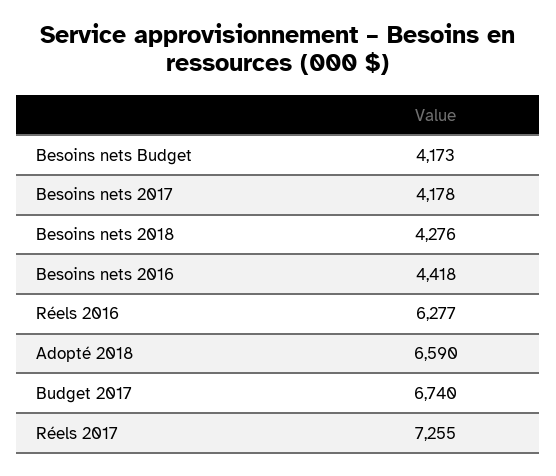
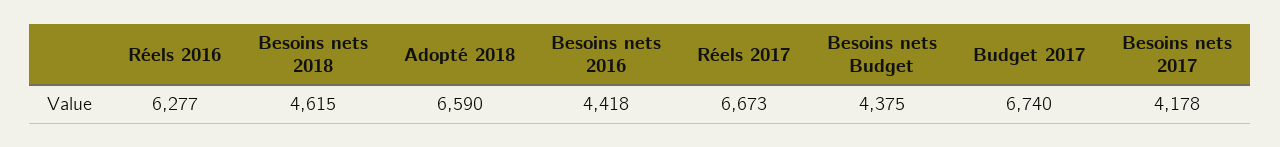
  {
-   "Besoins nets Budget": 4173,
+   "Besoins nets Budget": 4375,
    "Besoins nets 2017": 4178,
-   "Besoins nets 2018": 4276,
+   "Besoins nets 2018": 4615,
    "Besoins nets 2016": 4418,
    "Réels 2016": 6277,
    "Adopté 2018": 6590,
    "Budget 2017": 6740,
-   "Réels 2017": 7255
+   "Réels 2017": 6673
  }

